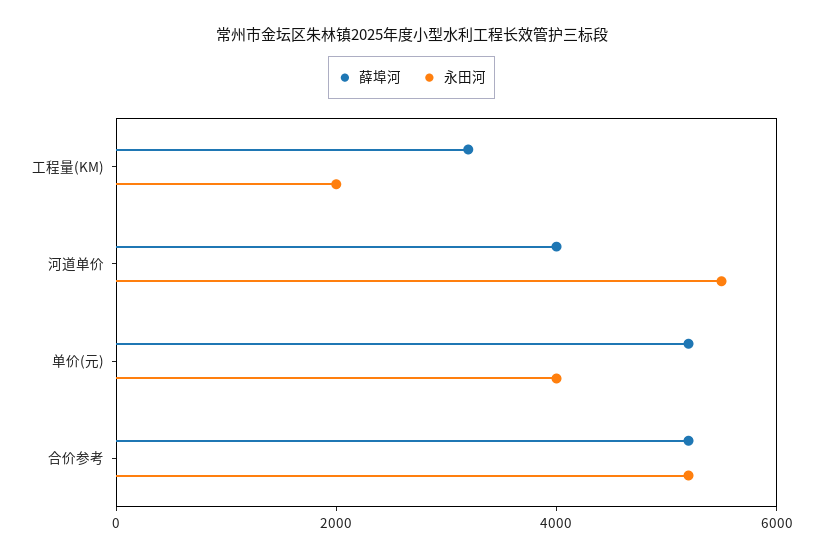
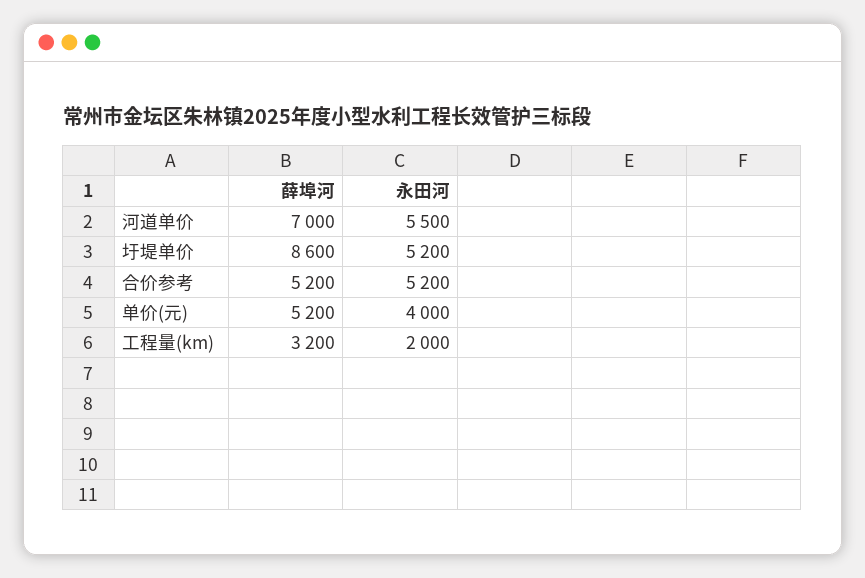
  {
    "薛埠河": {
      "工程量(KM)": 3200,
-     "河道单价": 4000,
+     "河道单价": 7000,
      "单价(元)": 5200,
-     "合价参考": 5200
+     "合价参考": 5200,
+     "圩堤单价": 8600
    },
    "永田河": {
      "工程量(KM)": 2000,
      "河道单价": 5500,
      "单价(元)": 4000,
-     "合价参考": 5200
+     "合价参考": 5200,
+     "圩堤单价": 5200
    }
  }

